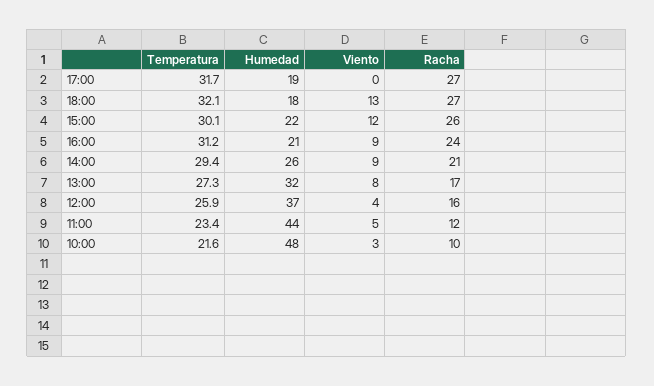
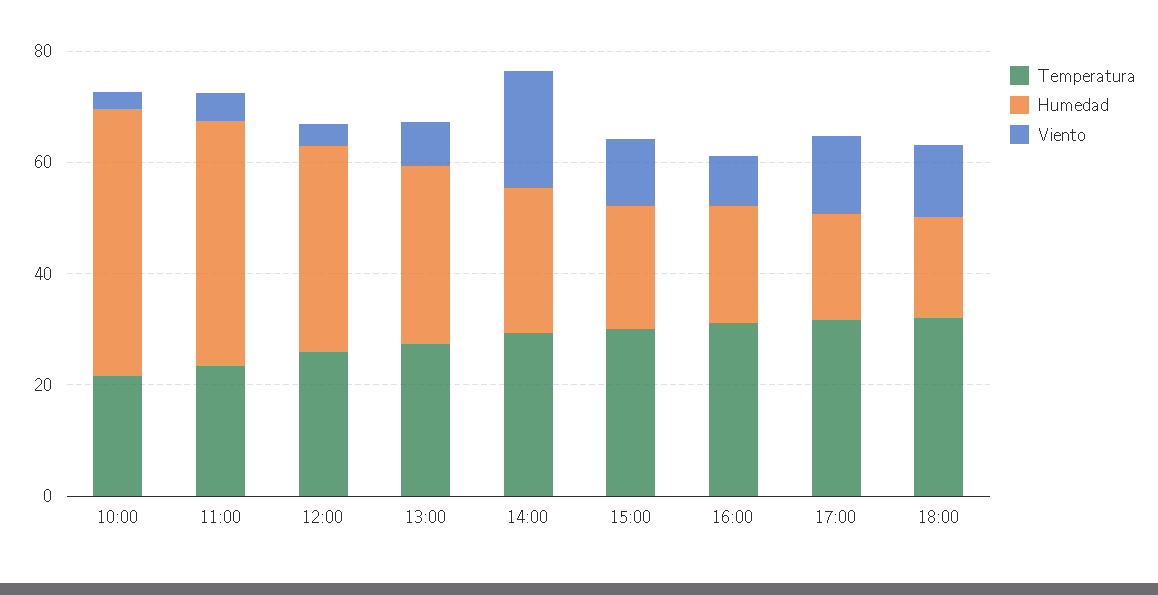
  {
    "Temperatura": {
      "17:00": 31.7,
      "18:00": 32.1,
      "15:00": 30.1,
      "16:00": 31.2,
      "14:00": 29.4,
      "13:00": 27.3,
      "12:00": 25.9,
      "11:00": 23.4,
      "10:00": 21.6
    },
    "Humedad": {
      "17:00": 19,
      "18:00": 18,
      "15:00": 22,
      "16:00": 21,
      "14:00": 26,
      "13:00": 32,
      "12:00": 37,
      "11:00": 44,
      "10:00": 48
    },
    "Viento": {
-     "17:00": 0,
+     "17:00": 15,
      "18:00": 13,
      "15:00": 12,
      "16:00": 9,
-     "14:00": 9,
+     "14:00": 20,
      "13:00": 8,
      "12:00": 4,
      "11:00": 5,
      "10:00": 3
-   },
+   }
-   "Racha": {
-     "17:00": 27,
-     "18:00": 27,
-     "15:00": 26,
-     "16:00": 24,
-     "14:00": 21,
-     "13:00": 17,
-     "12:00": 16,
-     "11:00": 12,
-     "10:00": 10
-   }
  }

